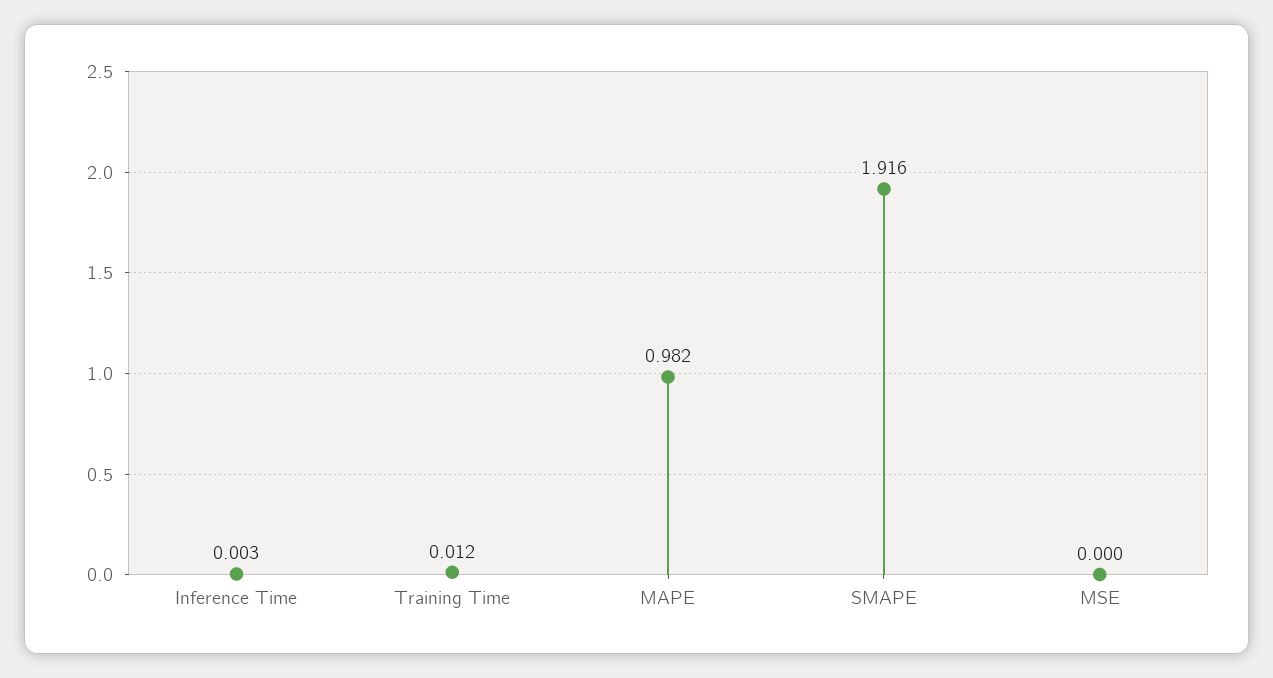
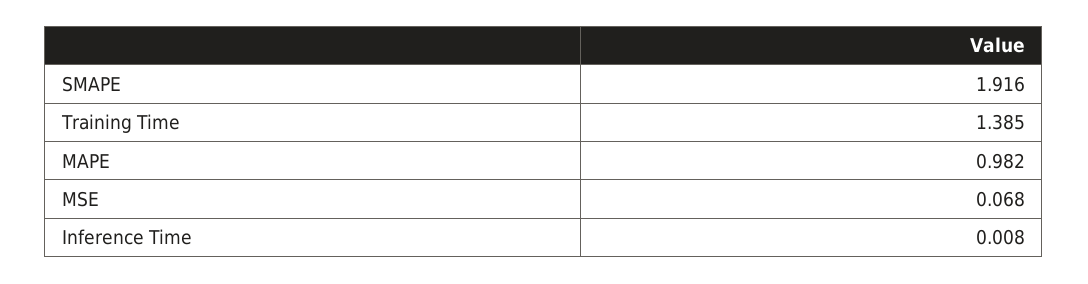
  {
-   "Inference Time": 0.003,
+   "Inference Time": 0.008,
-   "Training Time": 0.012,
+   "Training Time": 1.385,
    "MAPE": 0.982,
    "SMAPE": 1.916,
-   "MSE": 0
+   "MSE": 0.068
  }

